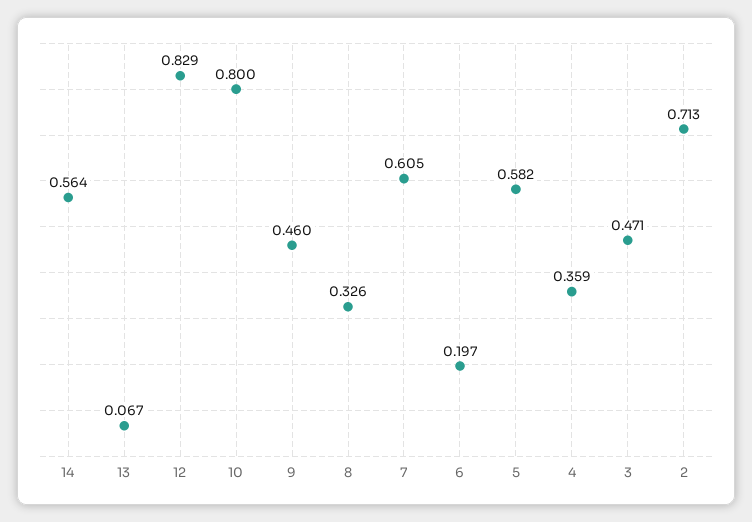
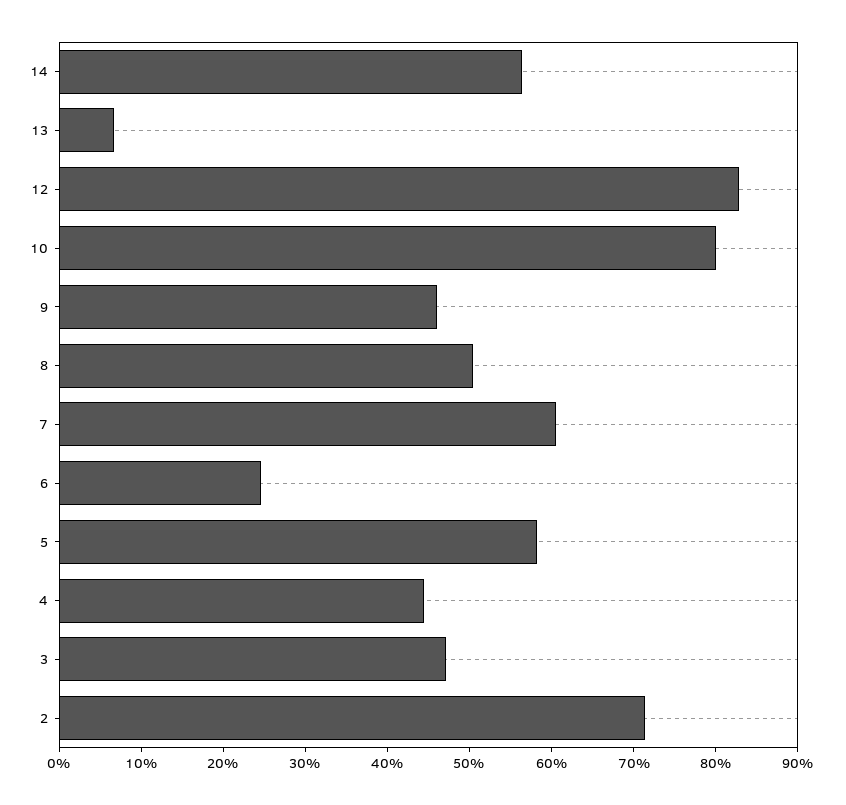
  {
    "14": 0.564,
    "13": 0.067,
    "12": 0.829,
    "10": 0.8,
    "9": 0.46,
-   "8": 0.326,
+   "8": 0.5,
    "7": 0.605,
-   "6": 0.197,
+   "6": 0.24,
    "5": 0.582,
-   "4": 0.359,
+   "4": 0.44,
    "3": 0.471,
    "2": 0.713
  }

